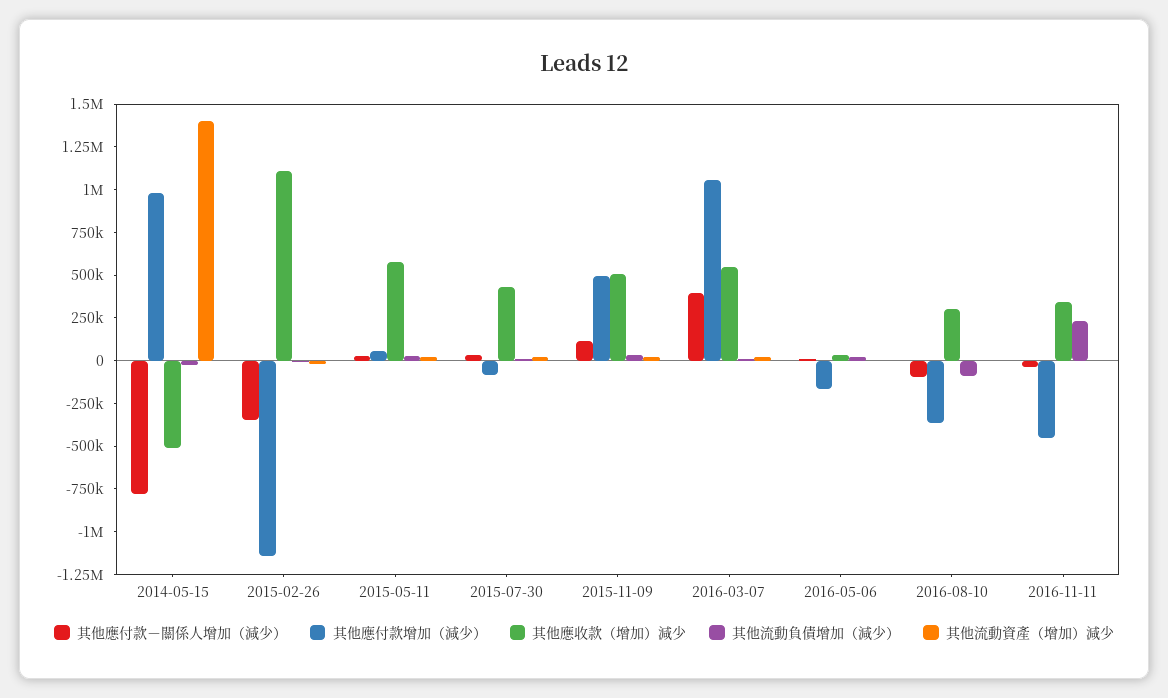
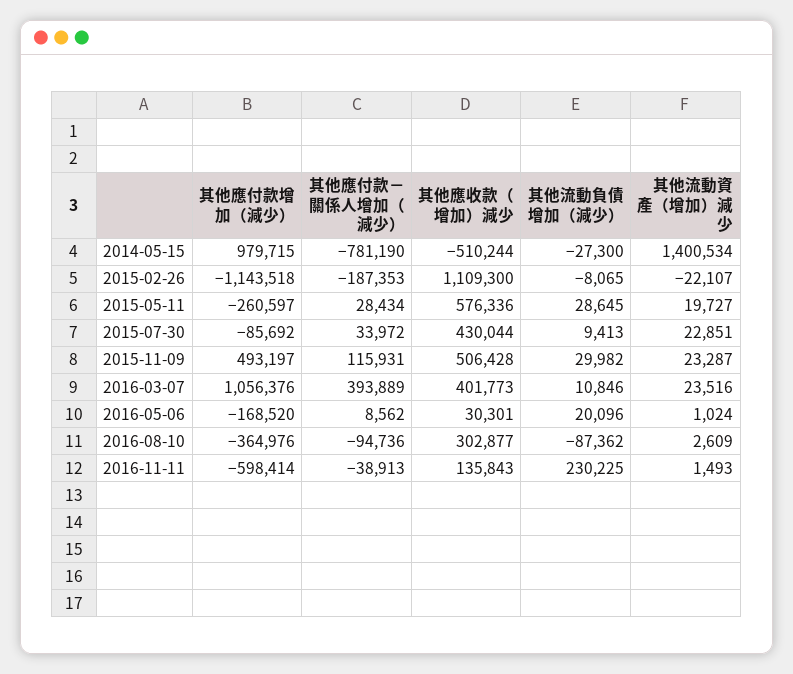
  {
    "其他應付款－關係人增加（減少）": {
      "2014-05-15": -781190,
-     "2015-02-26": -350000,
+     "2015-02-26": -187353,
      "2015-05-11": 28434,
      "2015-07-30": 33972,
      "2015-11-09": 115931,
      "2016-03-07": 393889,
      "2016-05-06": 8562,
      "2016-08-10": -94736,
      "2016-11-11": -38913
    },
    "其他應付款增加（減少）": {
      "2014-05-15": 979715,
      "2015-02-26": -1143518,
-     "2015-05-11": 50000,
+     "2015-05-11": -260597,
      "2015-07-30": -85692,
      "2015-11-09": 493197,
      "2016-03-07": 1056376,
      "2016-05-06": -168520,
      "2016-08-10": -364976,
-     "2016-11-11": -450000
+     "2016-11-11": -598414
    },
    "其他應收款（增加）減少": {
      "2014-05-15": -510244,
      "2015-02-26": 1109300,
      "2015-05-11": 576336,
      "2015-07-30": 430044,
      "2015-11-09": 506428,
-     "2016-03-07": 550000,
+     "2016-03-07": 401773,
      "2016-05-06": 30301,
      "2016-08-10": 302877,
-     "2016-11-11": 350000
+     "2016-11-11": 135843
    },
    "其他流動負債增加（減少）": {
      "2014-05-15": -27300,
      "2015-02-26": -8065,
      "2015-05-11": 28645,
      "2015-07-30": 9413,
      "2015-11-09": 29982,
      "2016-03-07": 10846,
      "2016-05-06": 20096,
      "2016-08-10": -87362,
      "2016-11-11": 230225
    },
    "其他流動資產（增加）減少": {
      "2014-05-15": 1400534,
      "2015-02-26": -22107,
      "2015-05-11": 19727,
      "2015-07-30": 22851,
      "2015-11-09": 23287,
      "2016-03-07": 23516,
      "2016-05-06": 1024,
      "2016-08-10": 2609,
      "2016-11-11": 1493
    }
  }

